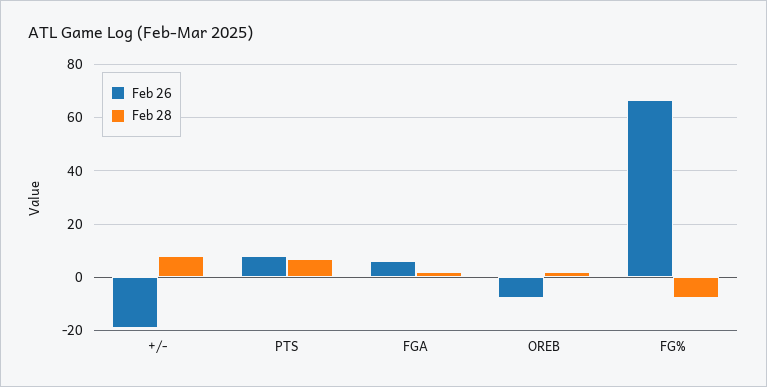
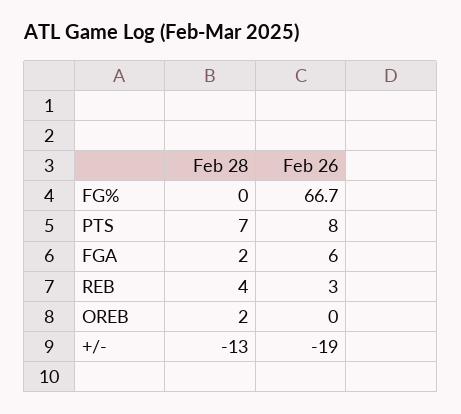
  {
    "Feb 26": {
      "+/-": -19,
      "PTS": 8,
      "FGA": 6,
-     "OREB": -7.5,
+     "OREB": 0,
-     "FG%": 66.7
+     "FG%": 66.7,
+     "REB": 3
    },
    "Feb 28": {
-     "+/-": 7.5,
+     "+/-": -13,
      "PTS": 7,
      "FGA": 2,
      "OREB": 2,
-     "FG%": -7.5
+     "FG%": 0,
+     "REB": 4
    }
  }

